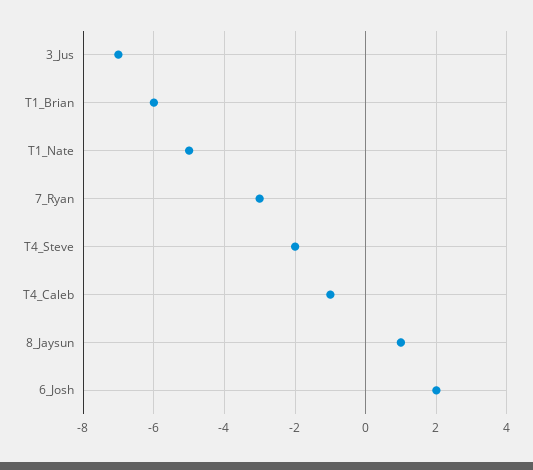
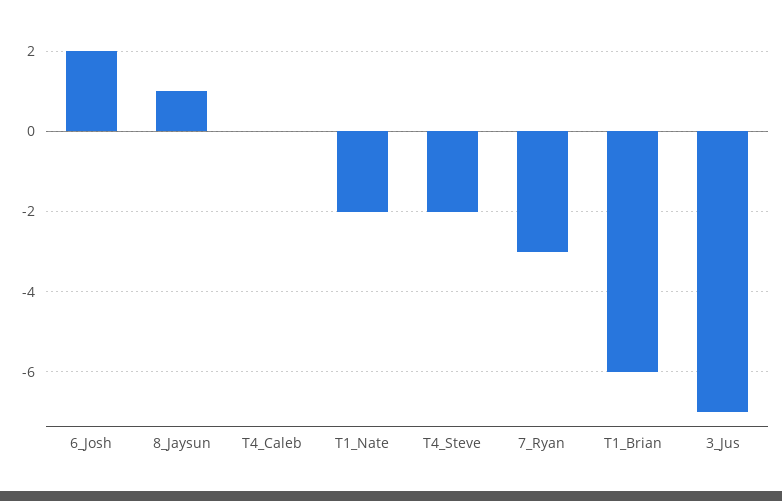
  {
    "3_Jus": -7,
    "T1_Brian": -6,
-   "T1_Nate": -5,
+   "T1_Nate": -2,
    "7_Ryan": -3,
    "T4_Steve": -2,
-   "T4_Caleb": -1,
+   "T4_Caleb": 0,
    "8_Jaysun": 1,
    "6_Josh": 2
  }

